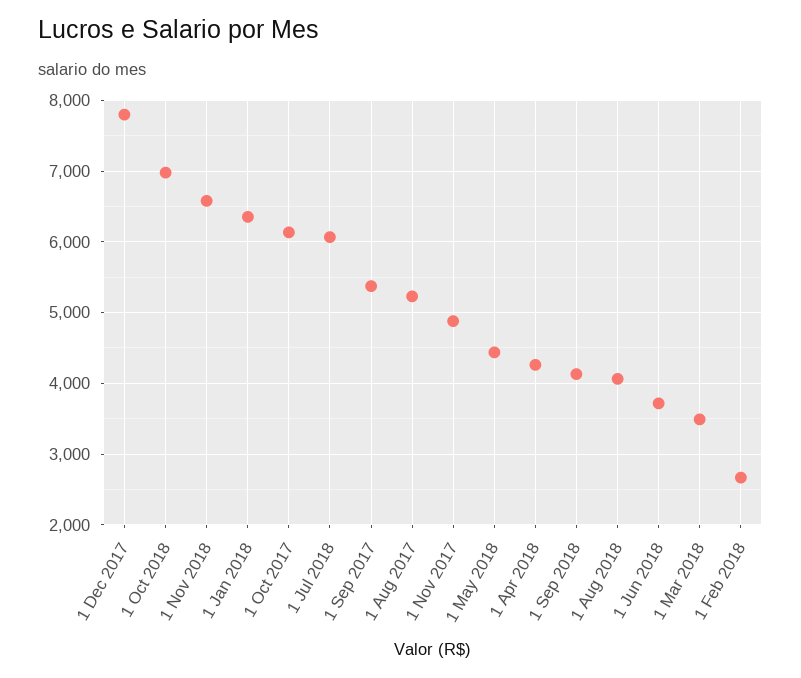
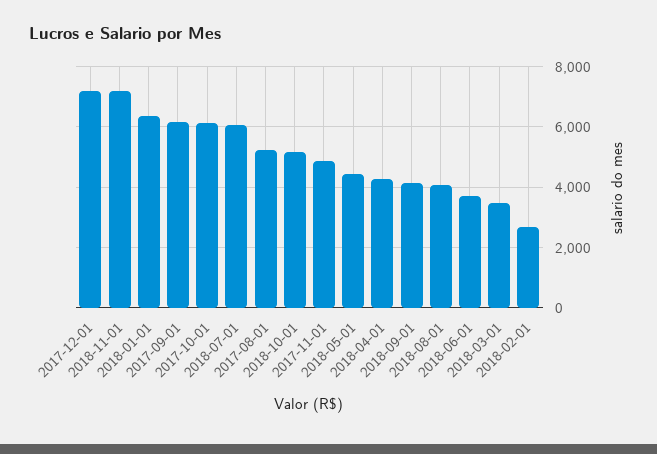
  {
-   "1 Dec 2017": 7800,
+   "1 Dec 2017": 7200,
-   "1 Oct 2018": 7000,
+   "1 Oct 2018": 5200,
-   "1 Nov 2018": 6600,
+   "1 Nov 2018": 7200,
    "1 Jan 2018": 6400,
    "1 Oct 2017": 6100,
    "1 Jul 2018": 6100,
-   "1 Sep 2017": 5400,
+   "1 Sep 2017": 6200,
    "1 Aug 2017": 5200,
    "1 Nov 2017": 4900,
    "1 May 2018": 4400,
    "1 Apr 2018": 4300,
    "1 Sep 2018": 4100,
    "1 Aug 2018": 4100,
    "1 Jun 2018": 3700,
    "1 Mar 2018": 3500,
    "1 Feb 2018": 2700
  }

